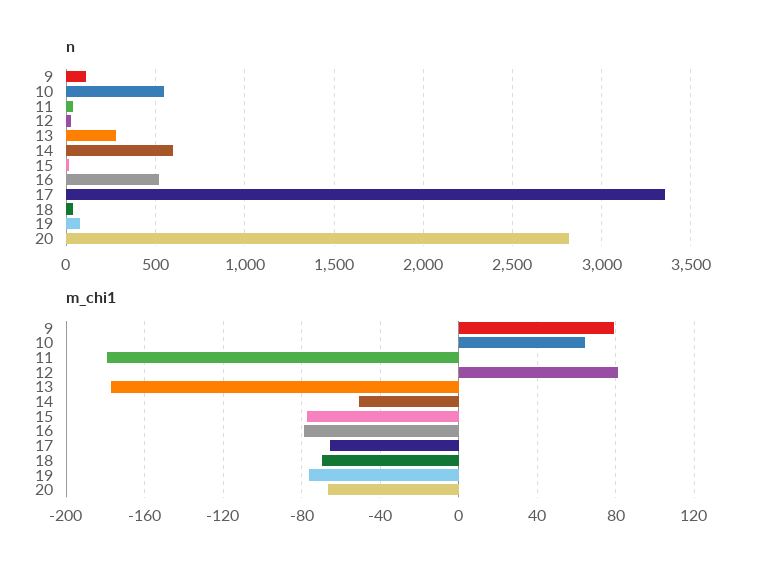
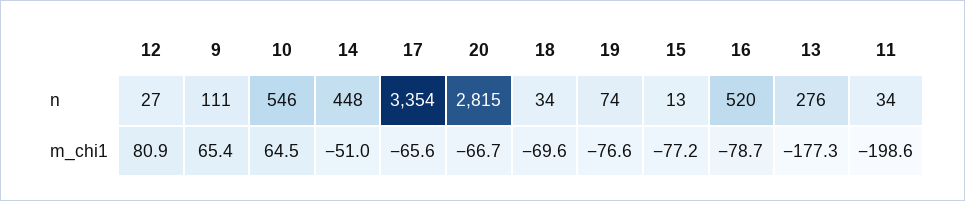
  {
    "n": {
      "9": 111,
      "10": 546,
      "11": 34,
      "12": 27,
      "13": 276,
-     "14": 600,
+     "14": 448,
      "15": 13,
      "16": 520,
      "17": 3354,
      "18": 34,
      "19": 74,
      "20": 2815
    },
    "m_chi1": {
-     "9": 80,
+     "9": 65.4,
      "10": 64.5,
-     "11": -180,
+     "11": -198.6,
      "12": 80.9,
      "13": -177.3,
      "14": -51,
      "15": -77.2,
      "16": -78.7,
      "17": -65.6,
      "18": -69.6,
      "19": -76.6,
      "20": -66.7
    }
  }

